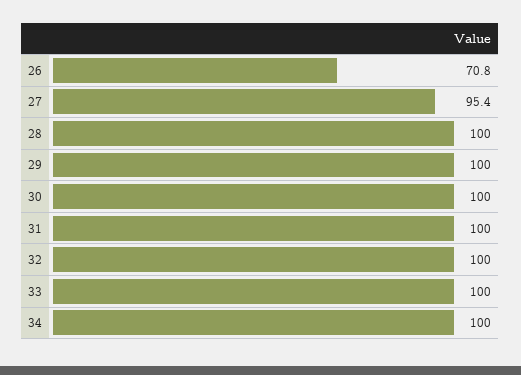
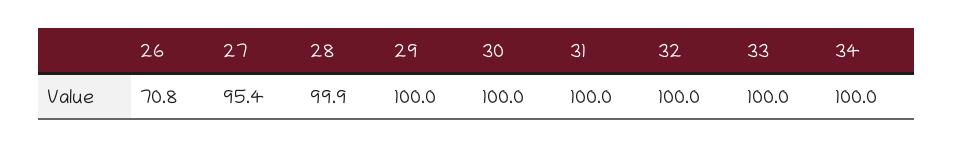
  {
    "26": 70.8,
    "27": 95.4,
-   "28": 100,
+   "28": 99.9,
    "29": 100,
    "30": 100,
    "31": 100,
    "32": 100,
    "33": 100,
    "34": 100
  }

